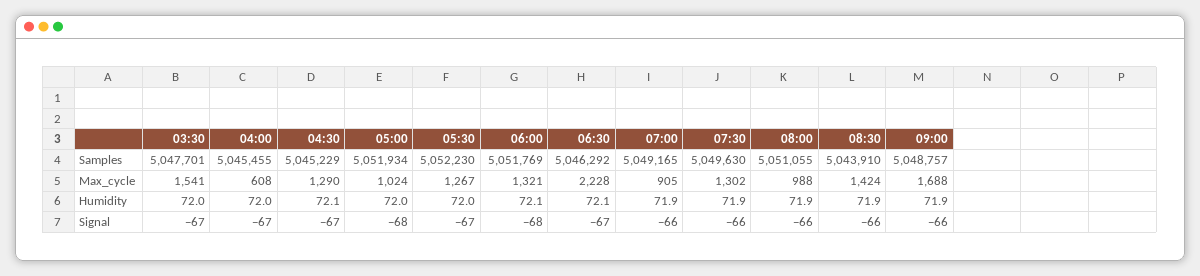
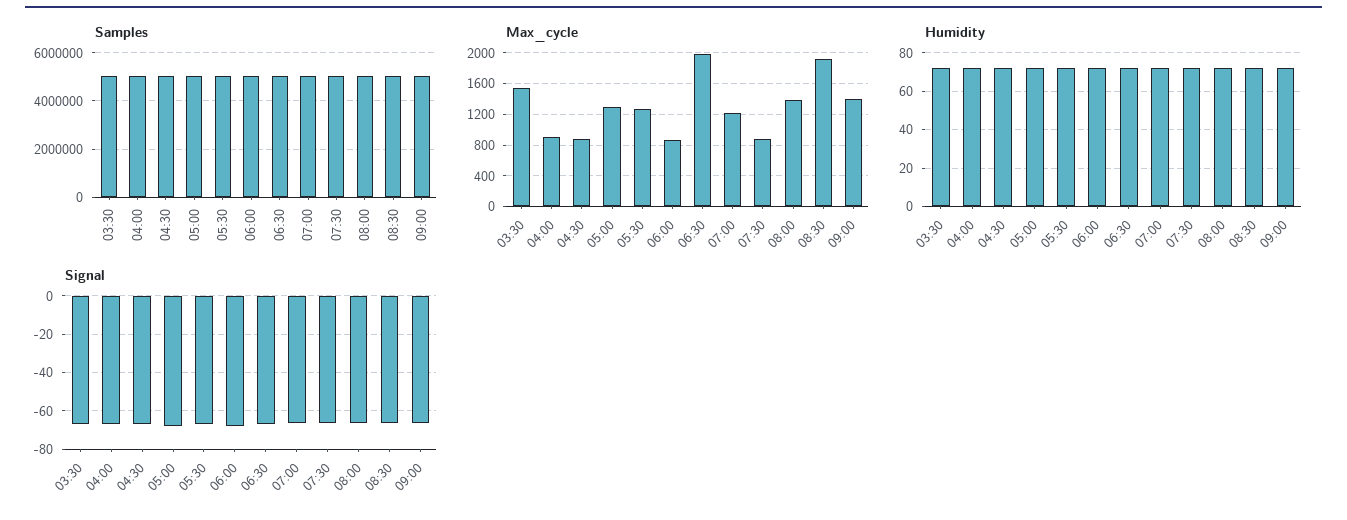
  {
    "Samples": {
      "03:30": 5047701,
      "04:00": 5045455,
      "04:30": 5045229,
      "05:00": 5051934,
      "05:30": 5052230,
      "06:00": 5051769,
      "06:30": 5046292,
      "07:00": 5049165,
      "07:30": 5049630,
      "08:00": 5051055,
      "08:30": 5043910,
      "09:00": 5048757
    },
    "Max_cycle": {
      "03:30": 1541,
-     "04:00": 608,
+     "04:00": 900,
-     "04:30": 1290,
+     "04:30": 900,
-     "05:00": 1024,
+     "05:00": 1300,
      "05:30": 1267,
-     "06:00": 1321,
+     "06:00": 900,
-     "06:30": 2228,
+     "06:30": 2000,
-     "07:00": 905,
+     "07:00": 1200,
-     "07:30": 1302,
+     "07:30": 900,
-     "08:00": 988,
+     "08:00": 1400,
-     "08:30": 1424,
+     "08:30": 1900,
-     "09:00": 1688
+     "09:00": 1400
    },
    "Humidity": {
      "03:30": 72,
      "04:00": 72,
      "04:30": 72.1,
      "05:00": 72,
      "05:30": 72,
      "06:00": 72.1,
      "06:30": 72.1,
      "07:00": 71.9,
      "07:30": 71.9,
      "08:00": 71.9,
      "08:30": 71.9,
      "09:00": 71.9
    },
    "Signal": {
      "03:30": -67,
      "04:00": -67,
      "04:30": -67,
      "05:00": -68,
      "05:30": -67,
      "06:00": -68,
      "06:30": -67,
      "07:00": -66,
      "07:30": -66,
      "08:00": -66,
      "08:30": -66,
      "09:00": -66
    }
  }

